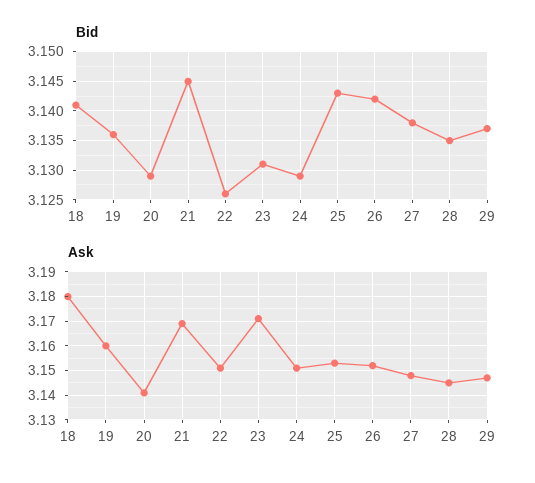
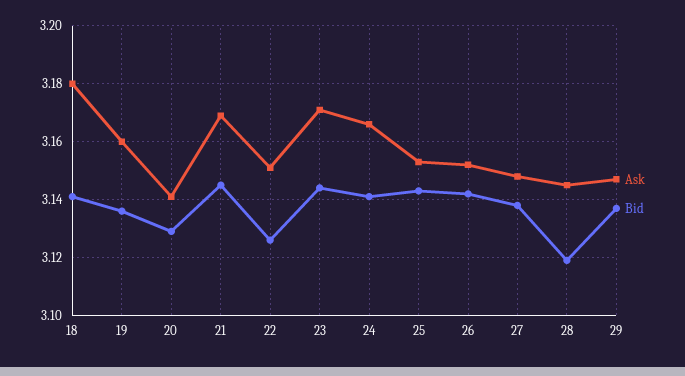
  {
    "Bid": {
      "18": 3.14,
      "19": 3.135,
      "20": 3.13,
      "21": 3.145,
      "22": 3.125,
-     "23": 3.13,
+     "23": 3.145,
-     "24": 3.13,
+     "24": 3.14,
      "25": 3.145,
      "26": 3.14,
      "27": 3.14,
-     "28": 3.135,
+     "28": 3.12,
      "29": 3.135
    },
    "Ask": {
      "18": 3.18,
      "19": 3.16,
      "20": 3.14,
      "21": 3.17,
      "22": 3.15,
      "23": 3.17,
-     "24": 3.15,
+     "24": 3.165,
      "25": 3.155,
      "26": 3.15,
      "27": 3.15,
      "28": 3.145,
      "29": 3.145
    }
  }

